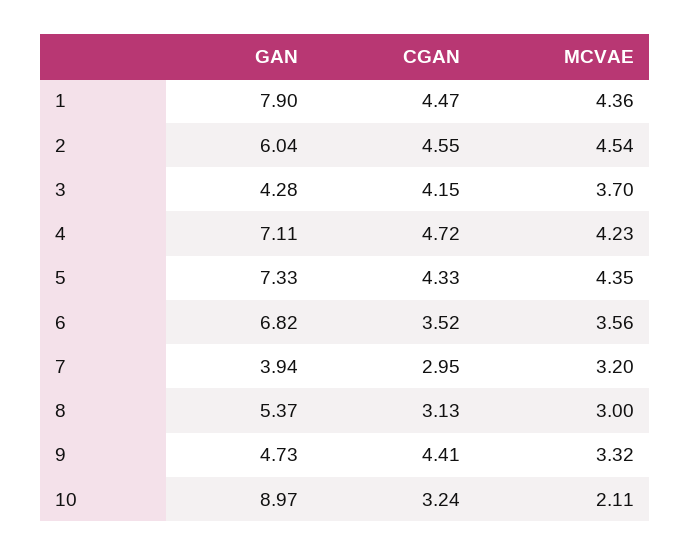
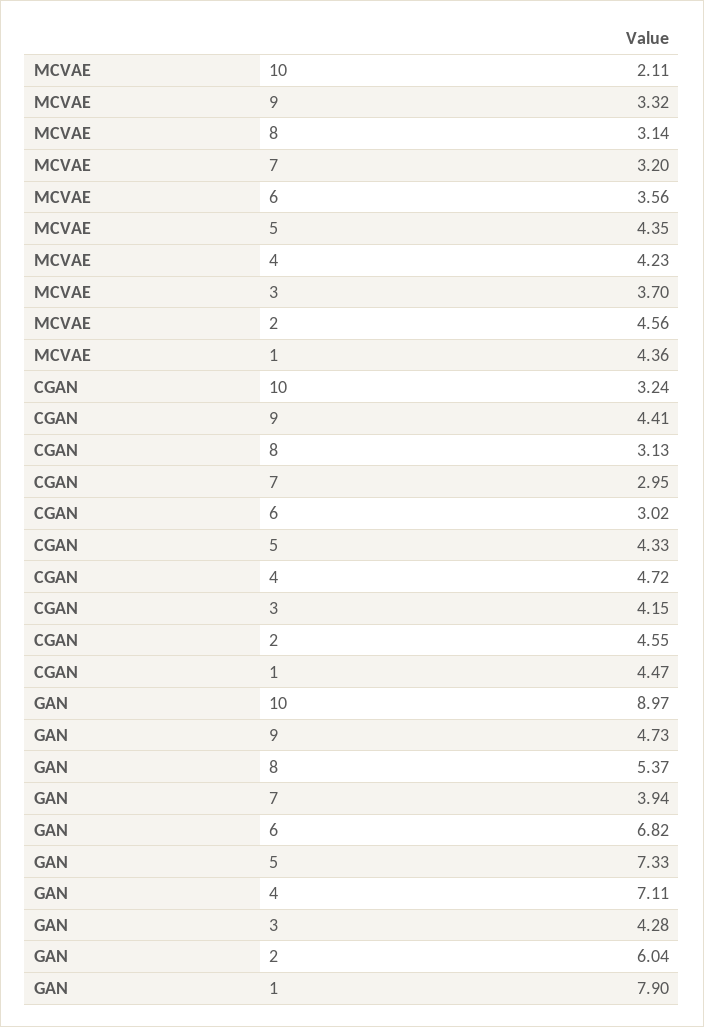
  {
    "GAN": {
      "1": 7.9,
      "2": 6.04,
      "3": 4.28,
      "4": 7.11,
      "5": 7.33,
      "6": 6.82,
      "7": 3.94,
      "8": 5.37,
      "9": 4.73,
      "10": 8.97
    },
    "CGAN": {
      "1": 4.47,
      "2": 4.55,
      "3": 4.15,
      "4": 4.72,
      "5": 4.33,
-     "6": 3.52,
+     "6": 3.02,
      "7": 2.95,
      "8": 3.13,
      "9": 4.41,
      "10": 3.24
    },
    "MCVAE": {
      "1": 4.36,
-     "2": 4.54,
+     "2": 4.56,
      "3": 3.7,
      "4": 4.23,
      "5": 4.35,
      "6": 3.56,
      "7": 3.2,
-     "8": 3,
+     "8": 3.14,
      "9": 3.32,
      "10": 2.11
    }
  }

